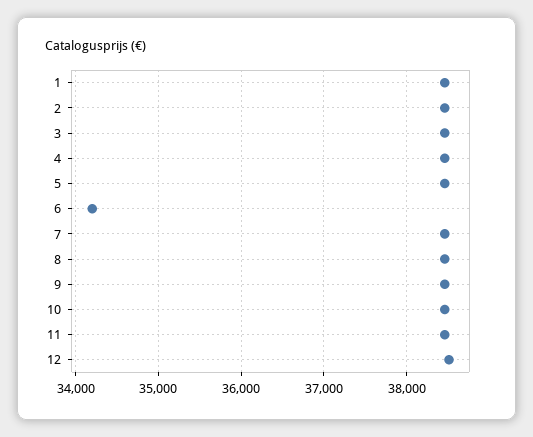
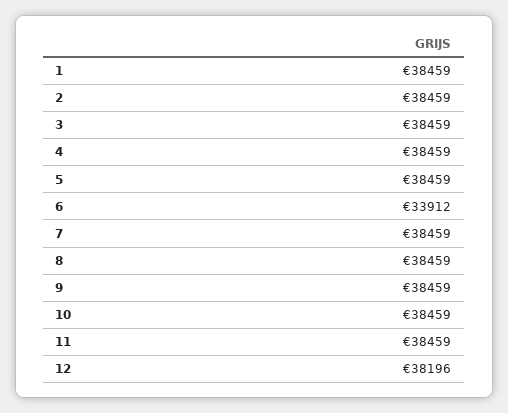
  {
    "1": 38459,
    "2": 38459,
    "3": 38459,
    "4": 38459,
    "5": 38459,
-   "6": 34200,
+   "6": 33912,
    "7": 38459,
    "8": 38459,
    "9": 38459,
    "10": 38459,
    "11": 38459,
-   "12": 38500
+   "12": 38196
  }

